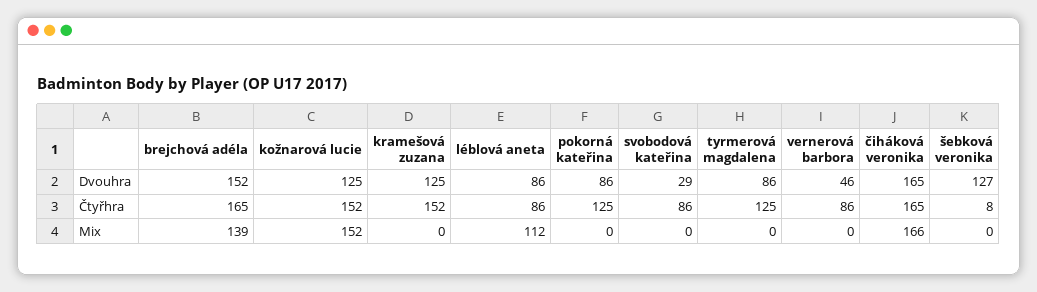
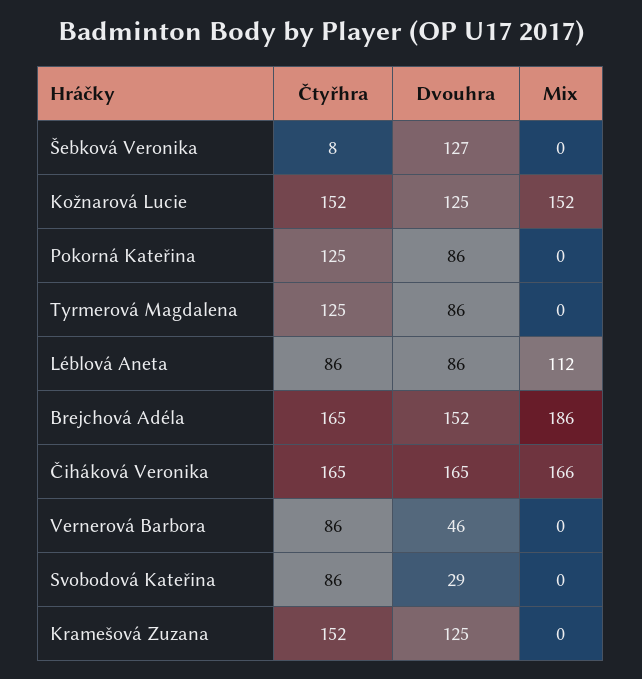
  {
    "brejchová adéla": {
      "Dvouhra": 152,
      "Čtyřhra": 165,
-     "Mix": 139
+     "Mix": 186
    },
    "kožnarová lucie": {
      "Dvouhra": 125,
      "Čtyřhra": 152,
      "Mix": 152
    },
    "kramešová zuzana": {
      "Dvouhra": 125,
      "Čtyřhra": 152,
      "Mix": 0
    },
    "léblová aneta": {
      "Dvouhra": 86,
      "Čtyřhra": 86,
      "Mix": 112
    },
    "pokorná kateřina": {
      "Dvouhra": 86,
      "Čtyřhra": 125,
      "Mix": 0
    },
    "svobodová kateřina": {
      "Dvouhra": 29,
      "Čtyřhra": 86,
      "Mix": 0
    },
    "tyrmerová magdalena": {
      "Dvouhra": 86,
      "Čtyřhra": 125,
      "Mix": 0
    },
    "vernerová barbora": {
      "Dvouhra": 46,
      "Čtyřhra": 86,
      "Mix": 0
    },
    "čiháková veronika": {
      "Dvouhra": 165,
      "Čtyřhra": 165,
      "Mix": 166
    },
    "šebková veronika": {
      "Dvouhra": 127,
      "Čtyřhra": 8,
      "Mix": 0
    }
  }

